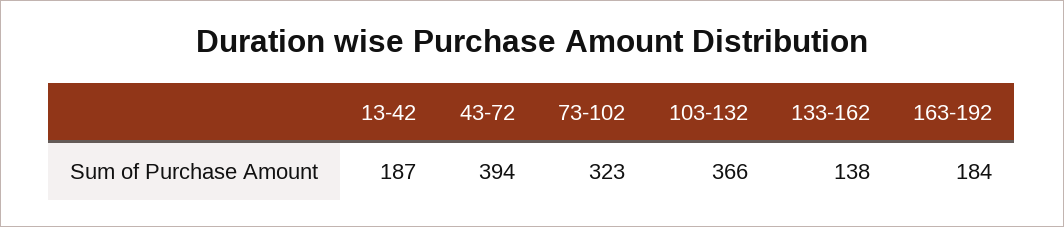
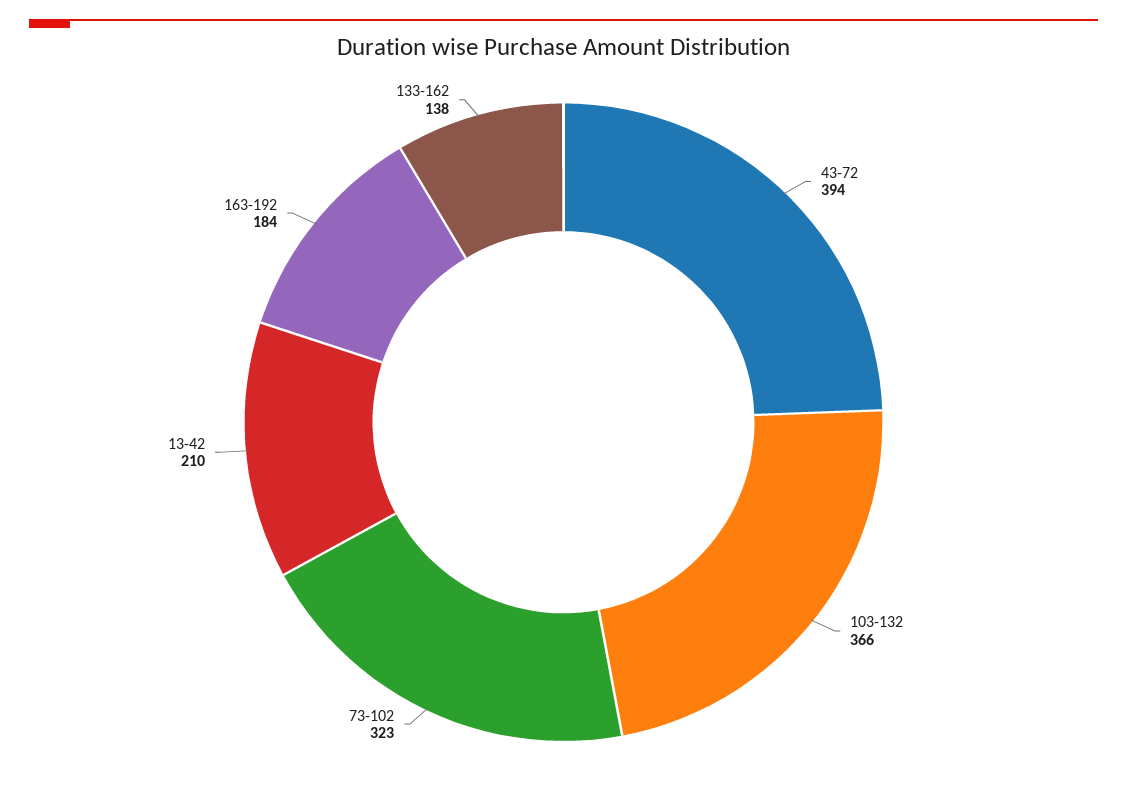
  {
-   "13-42": 187,
+   "13-42": 210,
    "43-72": 394,
    "73-102": 323,
    "103-132": 366,
    "133-162": 138,
    "163-192": 184
  }

